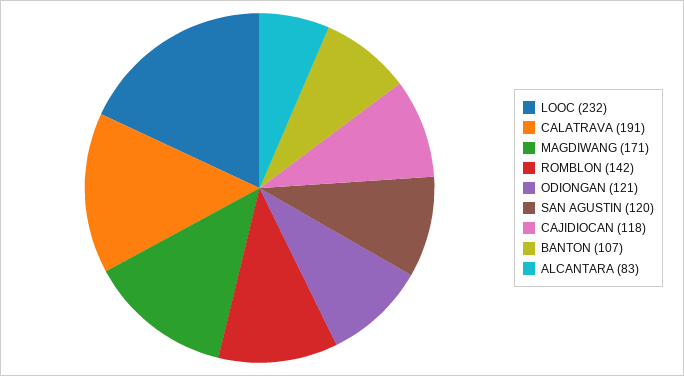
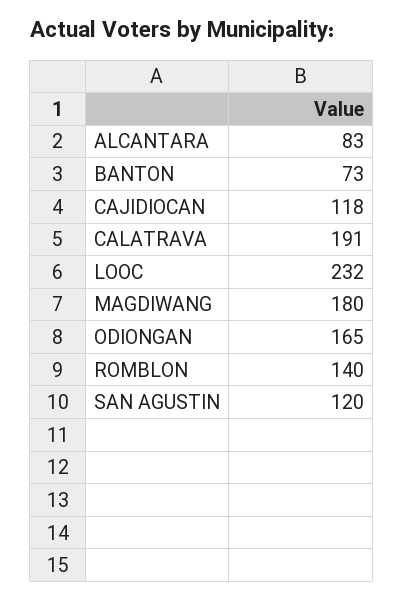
  {
    "LOOC": 232,
    "CALATRAVA": 191,
-   "MAGDIWANG": 171,
+   "MAGDIWANG": 180,
-   "ROMBLON": 142,
+   "ROMBLON": 140,
-   "ODIONGAN": 121,
+   "ODIONGAN": 165,
    "SAN AGUSTIN": 120,
    "CAJIDIOCAN": 118,
-   "BANTON": 107,
+   "BANTON": 73,
    "ALCANTARA": 83
  }

